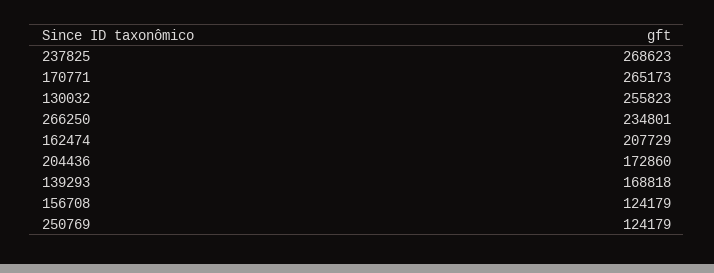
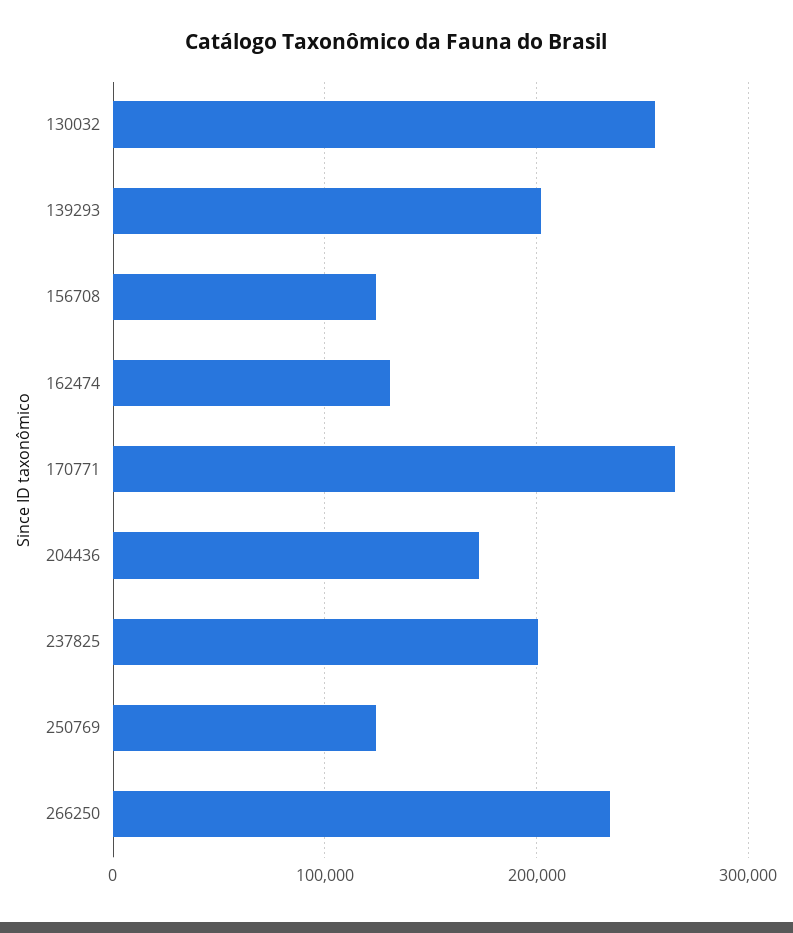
  {
-   "237825": 268623,
+   "237825": 200000,
    "170771": 265173,
    "130032": 255823,
    "266250": 234801,
-   "162474": 207729,
+   "162474": 130000,
    "204436": 172860,
-   "139293": 168818,
+   "139293": 200000,
    "156708": 124179,
    "250769": 124179
  }

